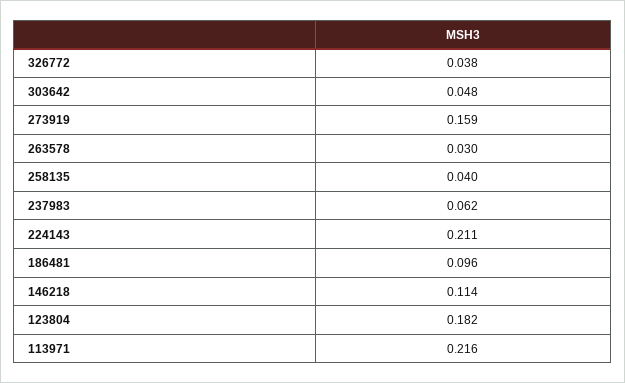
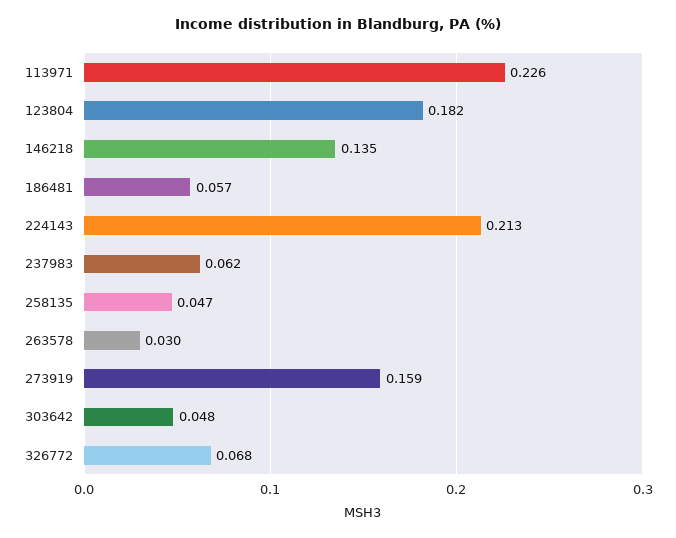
  {
-   "326772": 0.038,
+   "326772": 0.068,
    "303642": 0.048,
    "273919": 0.159,
    "263578": 0.03,
-   "258135": 0.04,
+   "258135": 0.047,
    "237983": 0.062,
-   "224143": 0.211,
+   "224143": 0.213,
-   "186481": 0.096,
+   "186481": 0.057,
-   "146218": 0.114,
+   "146218": 0.135,
    "123804": 0.182,
-   "113971": 0.216
+   "113971": 0.226
  }

